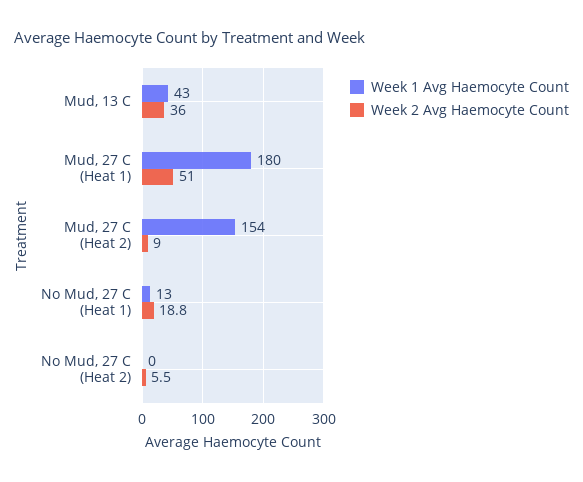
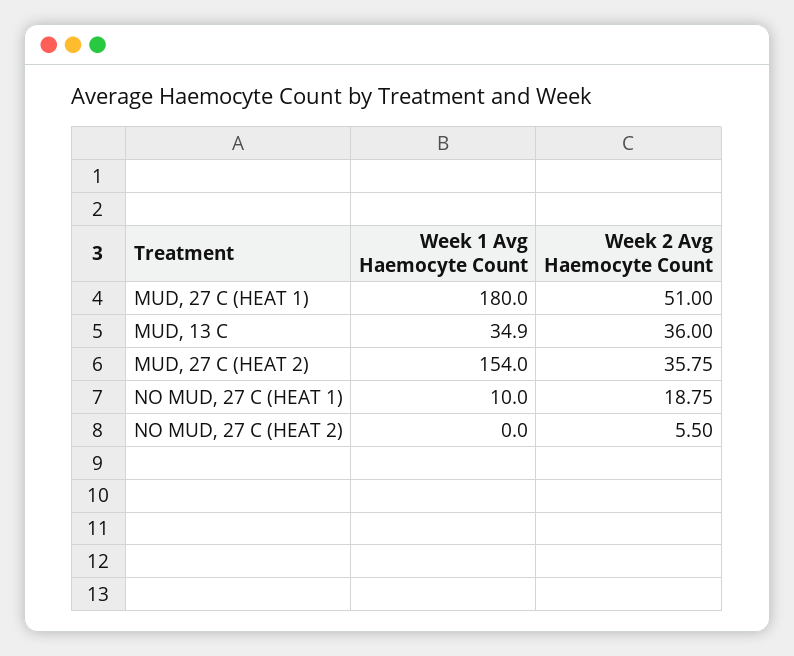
  {
    "Week 1 Avg Haemocyte Count": {
-     "Mud, 13 C": 43,
+     "Mud, 13 C": 34.9,
      "Mud, 27 C (Heat 1)": 180,
      "Mud, 27 C (Heat 2)": 154,
-     "No Mud, 27 C (Heat 1)": 13,
+     "No Mud, 27 C (Heat 1)": 10,
      "No Mud, 27 C (Heat 2)": 0
    },
    "Week 2 Avg Haemocyte Count": {
      "Mud, 13 C": 36,
      "Mud, 27 C (Heat 1)": 51,
-     "Mud, 27 C (Heat 2)": 9,
+     "Mud, 27 C (Heat 2)": 35.75,
      "No Mud, 27 C (Heat 1)": 18.75,
      "No Mud, 27 C (Heat 2)": 5.5
    }
  }

